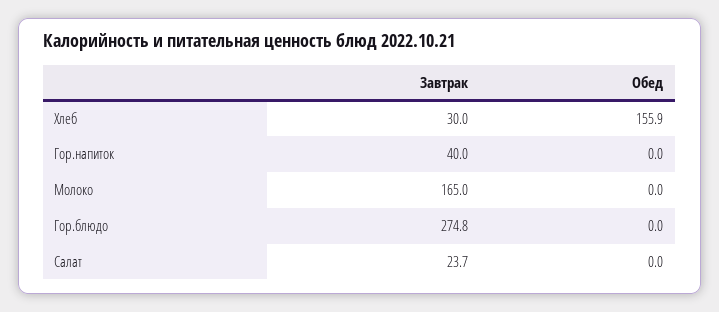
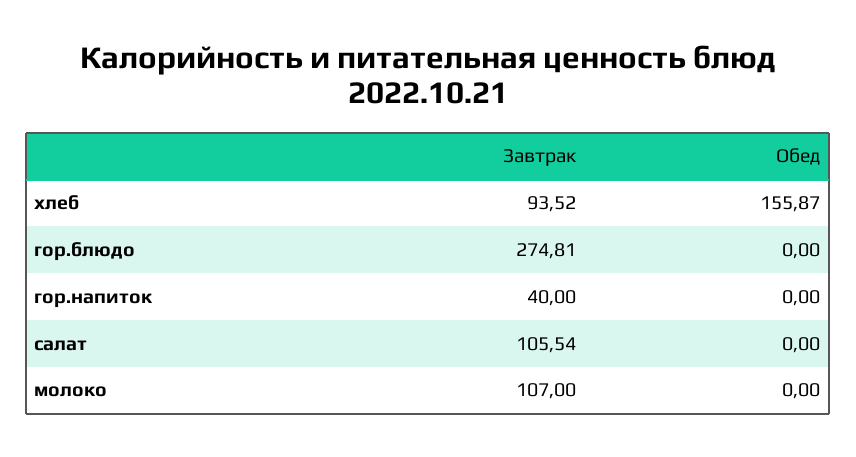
  {
    "Завтрак": {
-     "Хлеб": 30,
+     "Хлеб": 93.52,
      "Гор.напиток": 40,
-     "Молоко": 165,
+     "Молоко": 107,
      "Гор.блюдо": 274.81,
-     "Салат": 23.7
+     "Салат": 105.54
    },
    "Обед": {
      "Хлеб": 155.87,
      "Гор.напиток": 0,
      "Молоко": 0,
      "Гор.блюдо": 0,
      "Салат": 0
    }
  }

